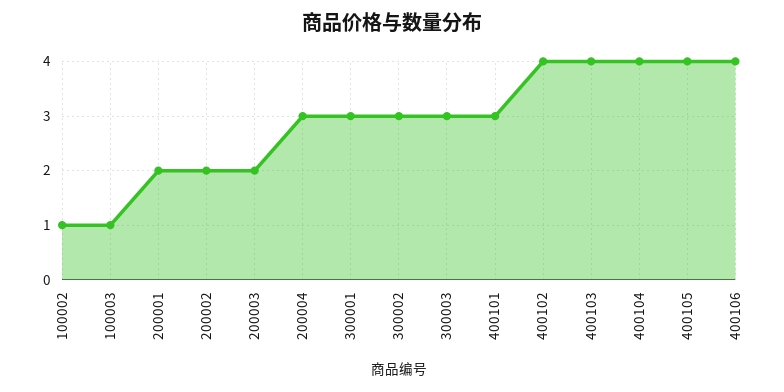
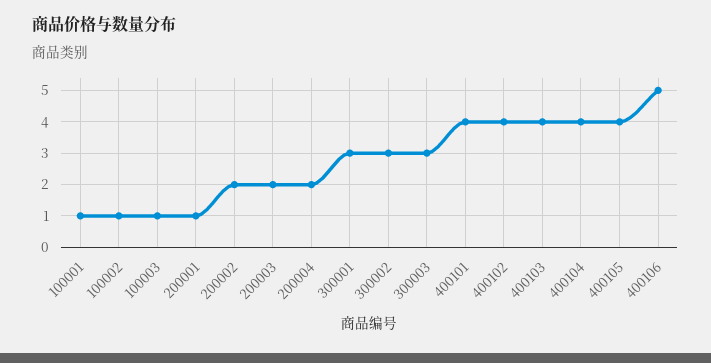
  {
    "100002": 1,
    "100003": 1,
-   "200001": 2,
+   "200001": 1,
    "200002": 2,
    "200003": 2,
-   "200004": 3,
+   "200004": 2,
    "300001": 3,
    "300002": 3,
    "300003": 3,
-   "400101": 3,
+   "400101": 4,
    "400102": 4,
    "400103": 4,
    "400104": 4,
    "400105": 4,
-   "400106": 4
+   "400106": 5,
+   "100001": 1
  }

